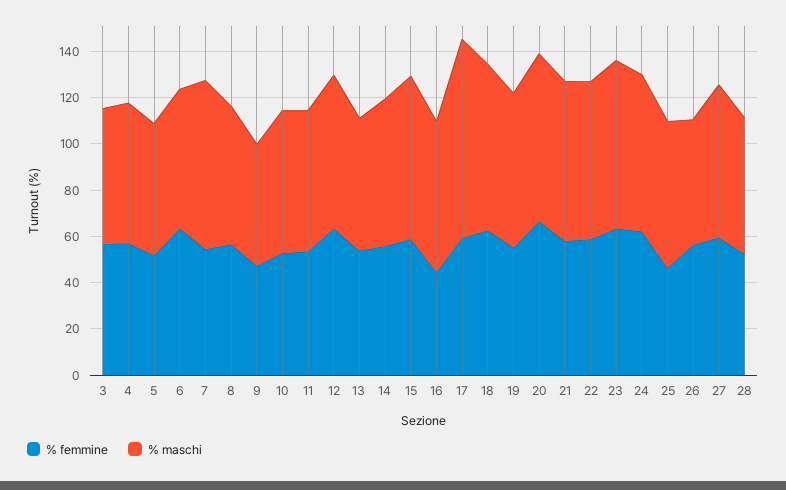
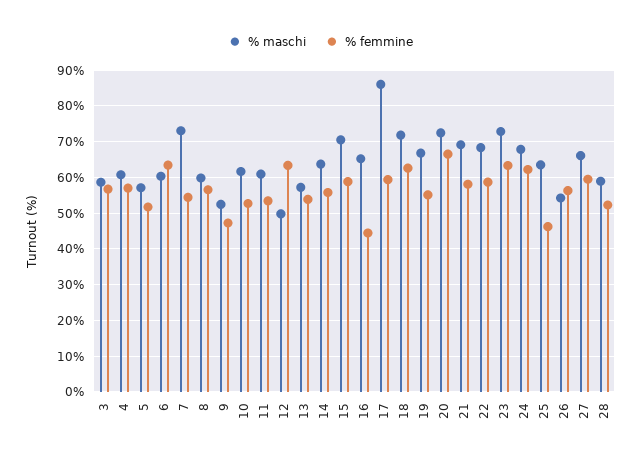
  {
    "% femmine": {
      "3": 56,
      "4": 56,
      "5": 52,
      "6": 64,
      "7": 54,
      "8": 56,
      "9": 48,
      "10": 52,
      "11": 54,
      "12": 64,
      "13": 54,
      "14": 56,
      "15": 58,
      "16": 44,
      "17": 60,
      "18": 62,
      "19": 56,
      "20": 66,
      "21": 58,
      "22": 58,
      "23": 64,
      "24": 62,
      "25": 46,
      "26": 56,
      "27": 60,
      "28": 52
    },
    "% maschi": {
      "3": 58,
      "4": 60,
      "5": 58,
      "6": 60,
      "7": 74,
      "8": 60,
      "9": 52,
      "10": 62,
      "11": 60,
-     "12": 65,
+     "12": 50,
      "13": 58,
      "14": 64,
      "15": 70,
      "16": 66,
      "17": 86,
      "18": 72,
      "19": 66,
      "20": 72,
      "21": 70,
      "22": 68,
      "23": 72,
      "24": 68,
      "25": 64,
      "26": 54,
      "27": 66,
      "28": 58
    }
  }

